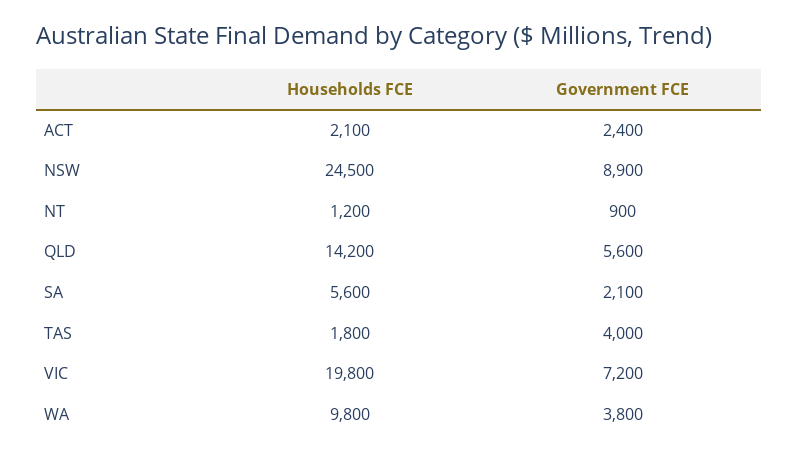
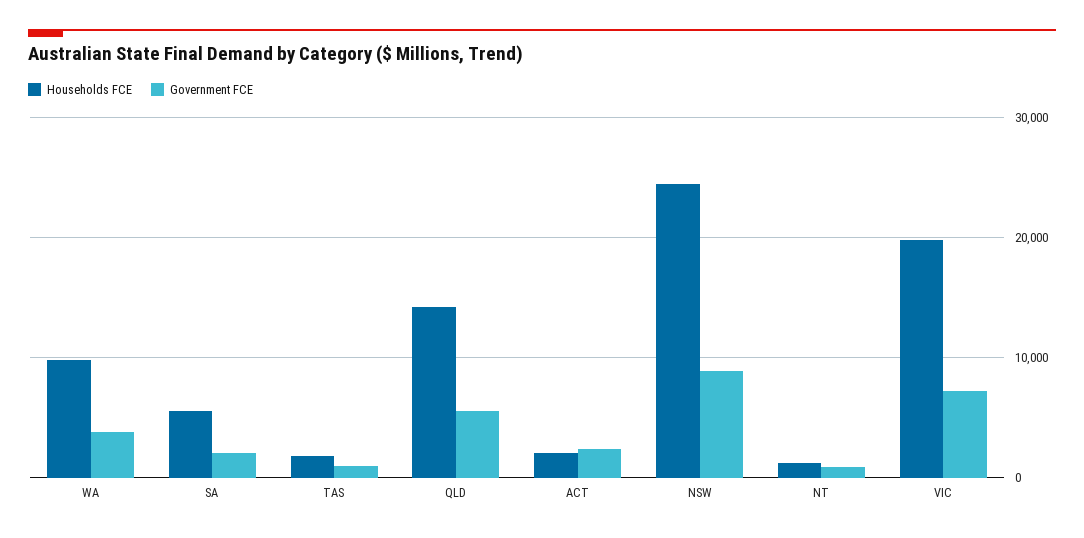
  {
    "Households FCE": {
      "ACT": 2100,
      "NSW": 24500,
      "NT": 1200,
      "QLD": 14200,
      "SA": 5600,
      "TAS": 1800,
      "VIC": 19800,
      "WA": 9800
    },
    "Government FCE": {
      "ACT": 2400,
      "NSW": 8900,
      "NT": 900,
      "QLD": 5600,
      "SA": 2100,
-     "TAS": 4000,
+     "TAS": 1000,
      "VIC": 7200,
      "WA": 3800
    }
  }

